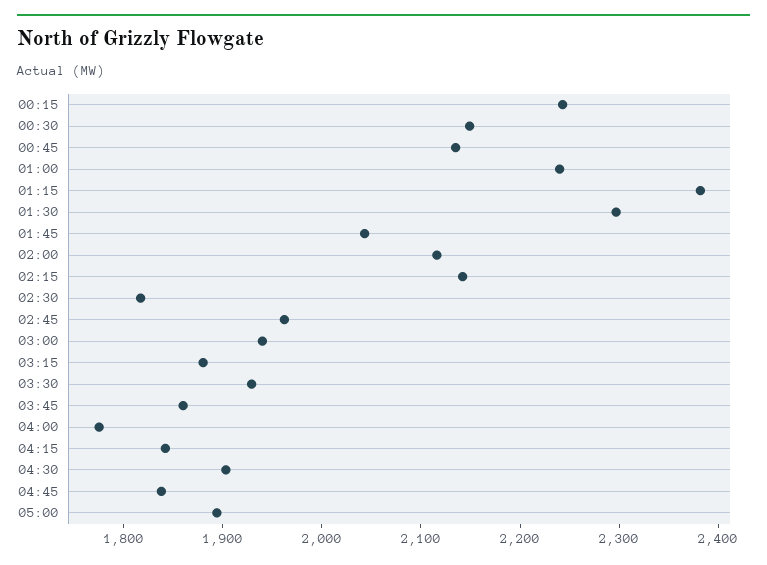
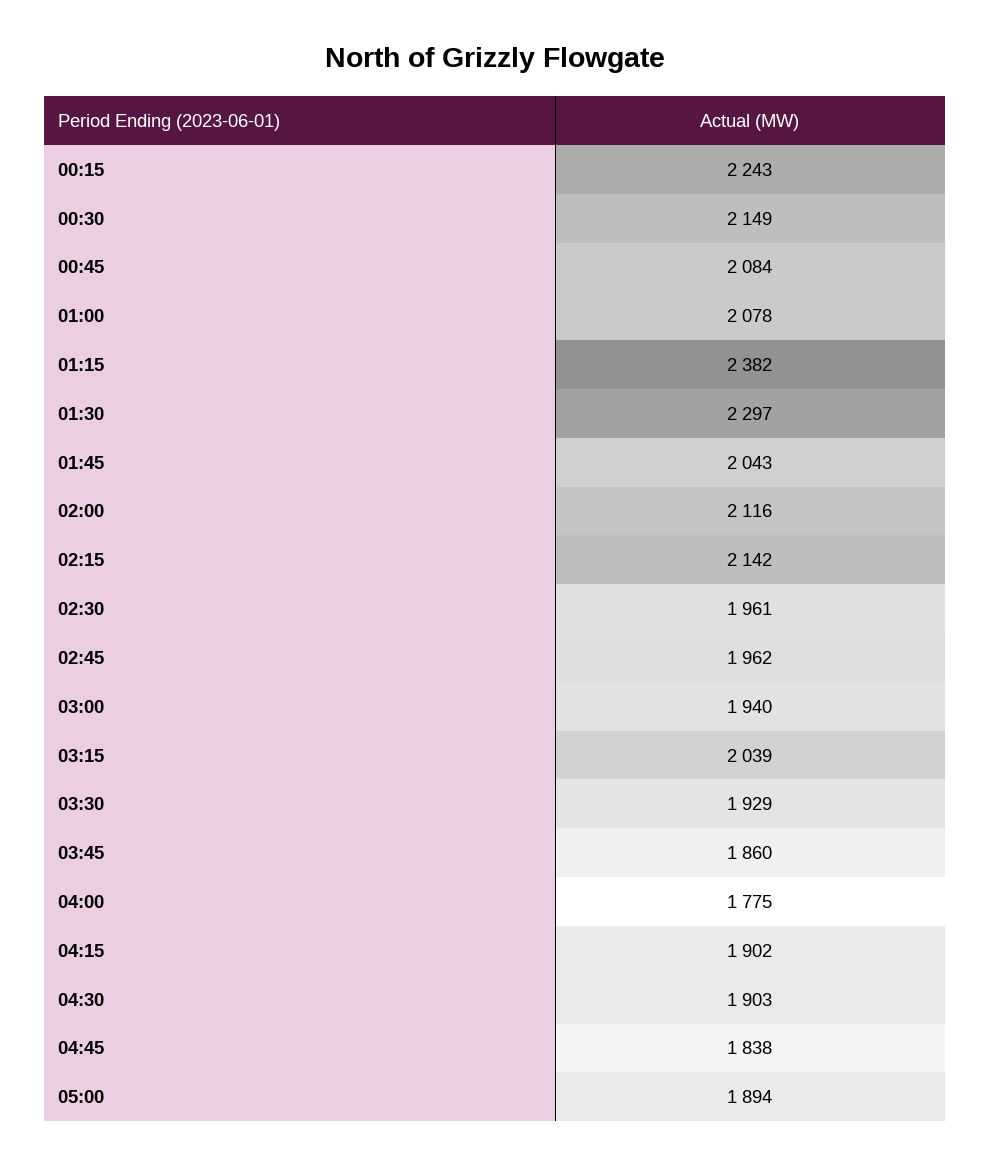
  {
    "00:15": 2243,
    "00:30": 2149,
-   "00:45": 2140,
+   "00:45": 2084,
-   "01:00": 2240,
+   "01:00": 2078,
    "01:15": 2382,
    "01:30": 2297,
    "01:45": 2043,
    "02:00": 2116,
    "02:15": 2142,
-   "02:30": 1820,
+   "02:30": 1961,
    "02:45": 1962,
    "03:00": 1940,
-   "03:15": 1880,
+   "03:15": 2039,
    "03:30": 1929,
    "03:45": 1860,
    "04:00": 1775,
-   "04:15": 1840,
+   "04:15": 1902,
    "04:30": 1903,
    "04:45": 1838,
    "05:00": 1894
  }

